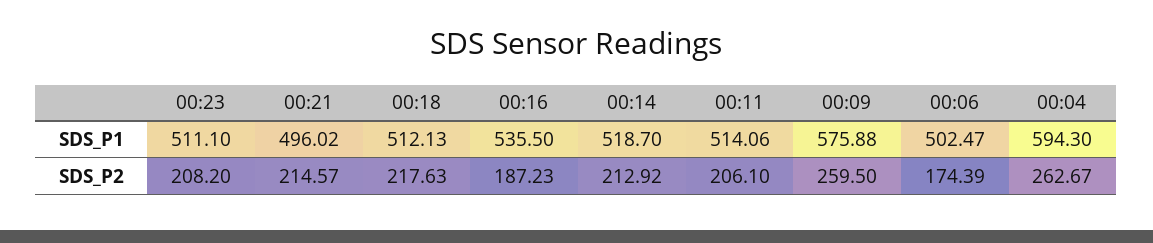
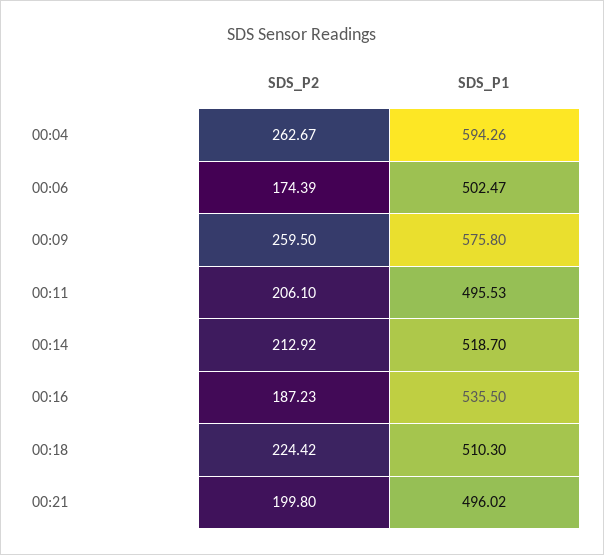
  {
-   "00:23": {
-     "SDS_P1": 511.1,
-     "SDS_P2": 208.2
-   },
    "00:21": {
      "SDS_P1": 496.02,
-     "SDS_P2": 214.57
+     "SDS_P2": 199.8
    },
    "00:18": {
-     "SDS_P1": 512.13,
+     "SDS_P1": 510.3,
-     "SDS_P2": 217.63
+     "SDS_P2": 224.42
    },
    "00:16": {
      "SDS_P1": 535.5,
      "SDS_P2": 187.23
    },
    "00:14": {
      "SDS_P1": 518.7,
      "SDS_P2": 212.92
    },
    "00:11": {
-     "SDS_P1": 514.06,
+     "SDS_P1": 495.53,
      "SDS_P2": 206.1
    },
    "00:09": {
-     "SDS_P1": 575.88,
+     "SDS_P1": 575.8,
      "SDS_P2": 259.5
    },
    "00:06": {
      "SDS_P1": 502.47,
      "SDS_P2": 174.39
    },
    "00:04": {
-     "SDS_P1": 594.3,
+     "SDS_P1": 594.26,
      "SDS_P2": 262.67
    }
  }

